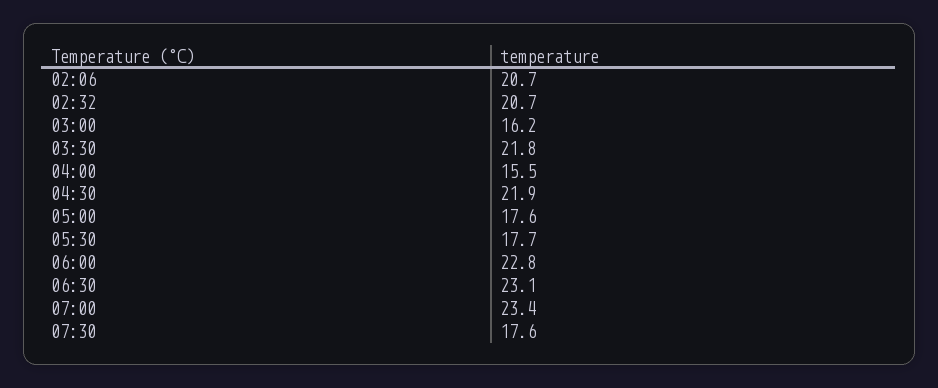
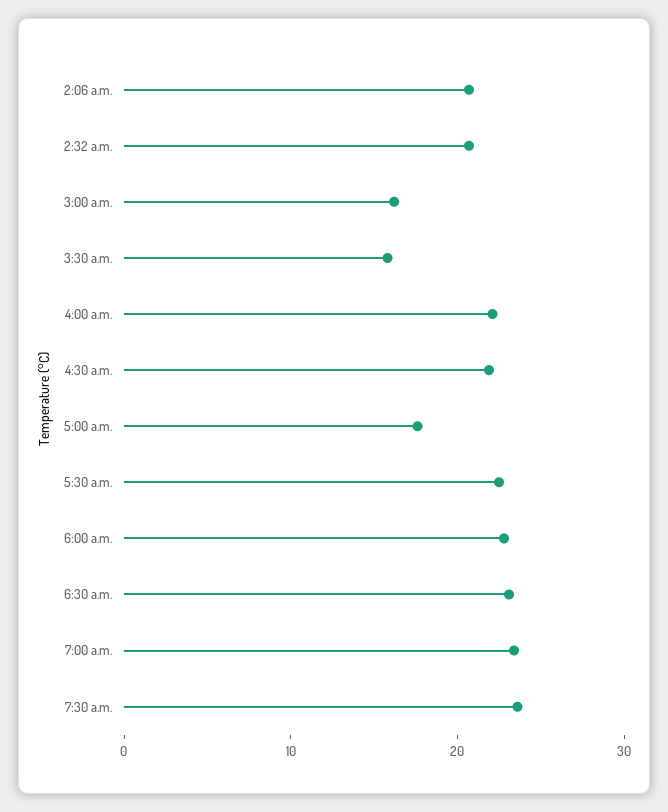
  {
    "02:06": 20.7,
    "02:32": 20.7,
    "03:00": 16.2,
-   "03:30": 21.8,
+   "03:30": 16,
-   "04:00": 15.5,
+   "04:00": 22,
    "04:30": 21.9,
    "05:00": 17.6,
-   "05:30": 17.7,
+   "05:30": 22,
    "06:00": 22.8,
    "06:30": 23.1,
    "07:00": 23.4,
-   "07:30": 17.6
+   "07:30": 24
  }

